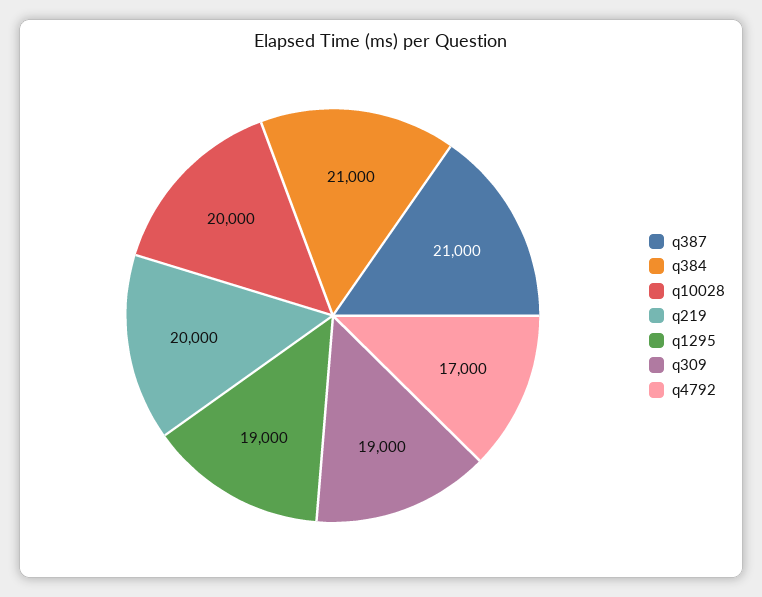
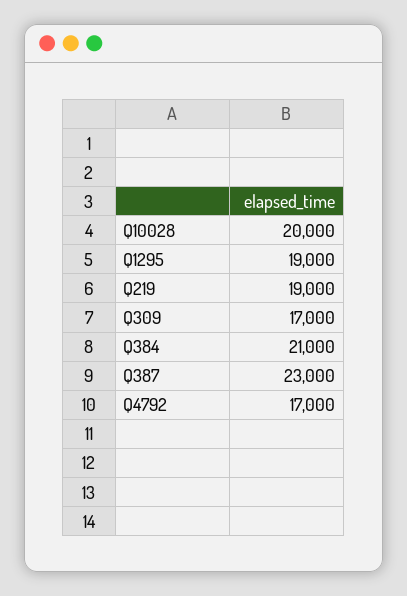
  {
-   "q387": 21000,
+   "q387": 23000,
    "q384": 21000,
    "q10028": 20000,
-   "q219": 20000,
+   "q219": 19000,
    "q1295": 19000,
-   "q309": 19000,
+   "q309": 17000,
    "q4792": 17000
  }

